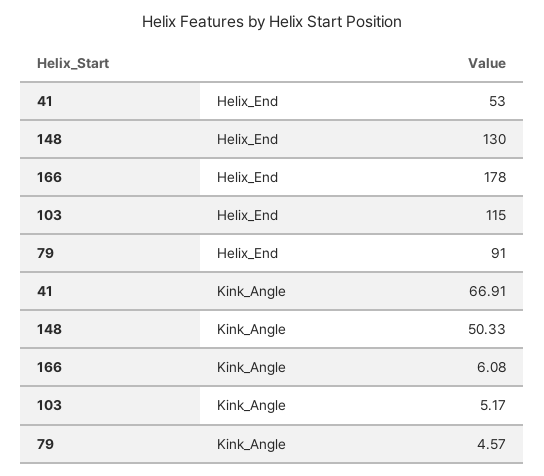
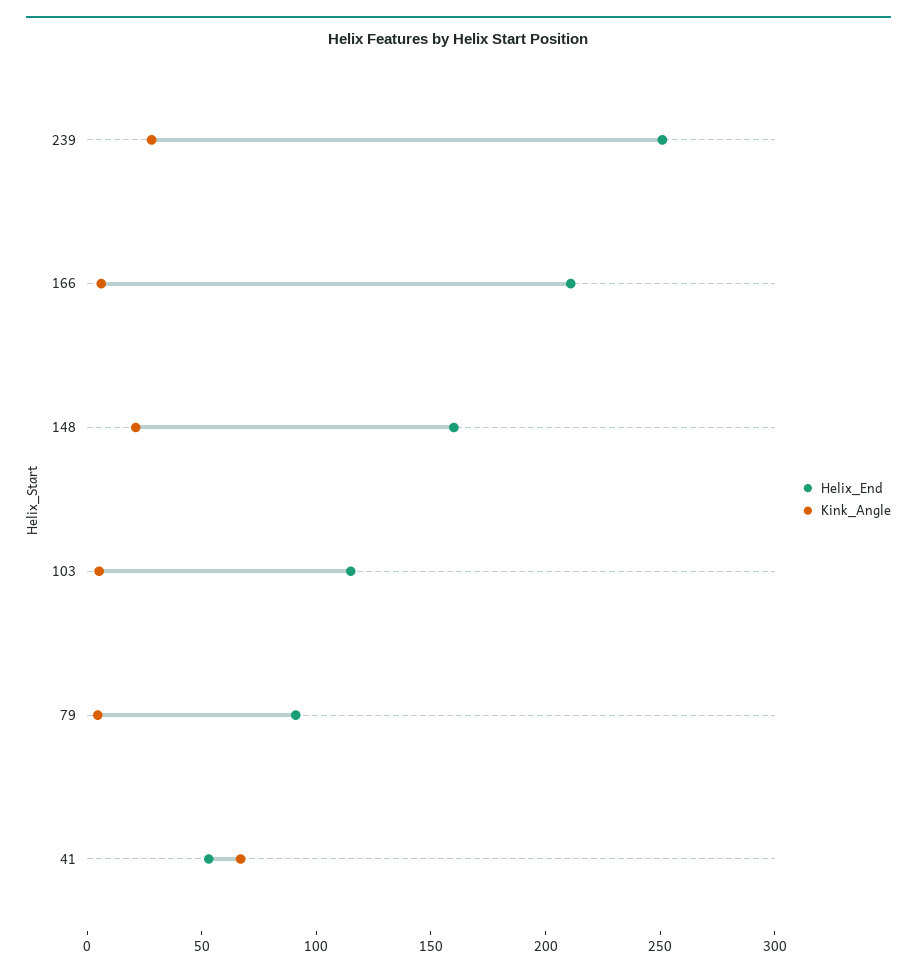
  {
    "Helix_End": {
      "41": 53,
-     "148": 130,
+     "148": 160,
-     "166": 178,
+     "166": 210,
      "103": 115,
-     "79": 91
+     "79": 91,
+     "239": 250
    },
    "Kink_Angle": {
      "41": 66.91,
-     "148": 50.33,
+     "148": 20,
      "166": 6.08,
      "103": 5.17,
-     "79": 4.57
+     "79": 4.57,
+     "239": 30
    }
  }

